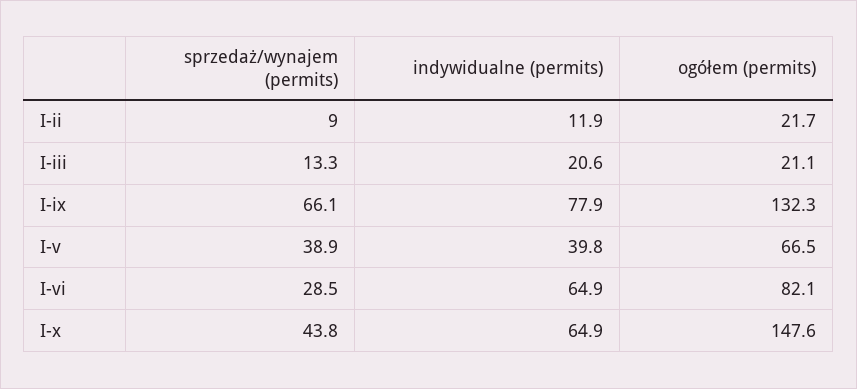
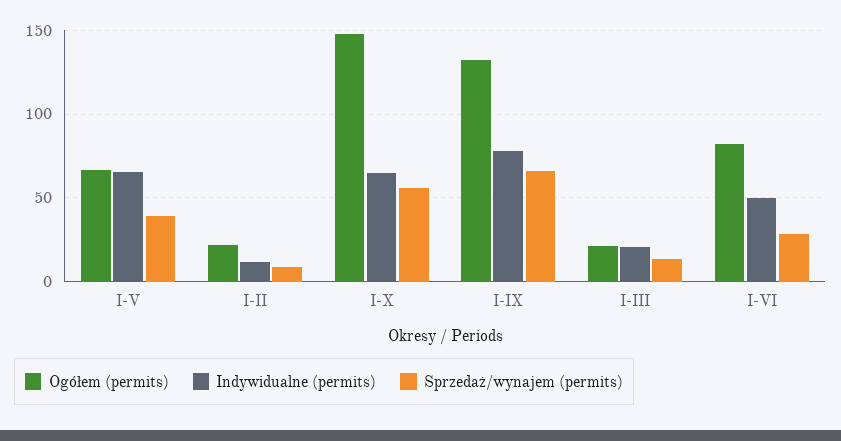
  {
    "sprzedaż/wynajem (permits)": {
      "I-ii": 9,
      "I-iii": 13.3,
      "I-ix": 66.1,
      "I-v": 38.9,
      "I-vi": 28.5,
-     "I-x": 43.8
+     "I-x": 55
    },
    "indywidualne (permits)": {
      "I-ii": 11.9,
      "I-iii": 20.6,
      "I-ix": 77.9,
-     "I-v": 39.8,
+     "I-v": 65,
-     "I-vi": 64.9,
+     "I-vi": 50,
      "I-x": 64.9
    },
    "ogółem (permits)": {
      "I-ii": 21.7,
      "I-iii": 21.1,
      "I-ix": 132.3,
      "I-v": 66.5,
      "I-vi": 82.1,
      "I-x": 147.6
    }
  }

